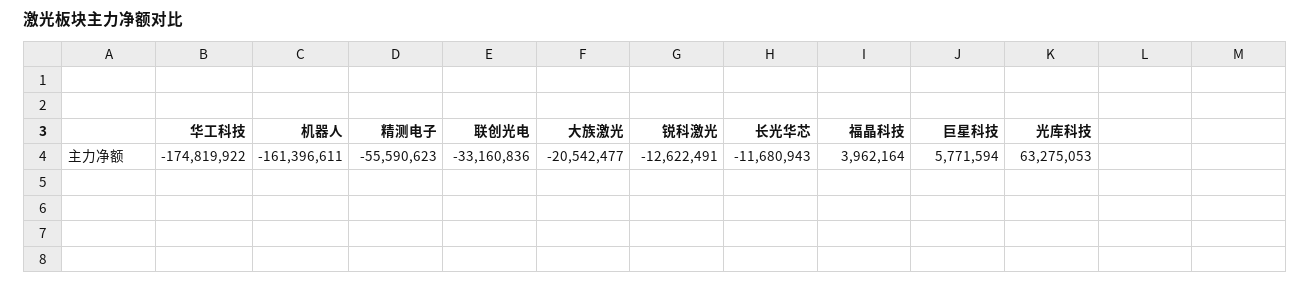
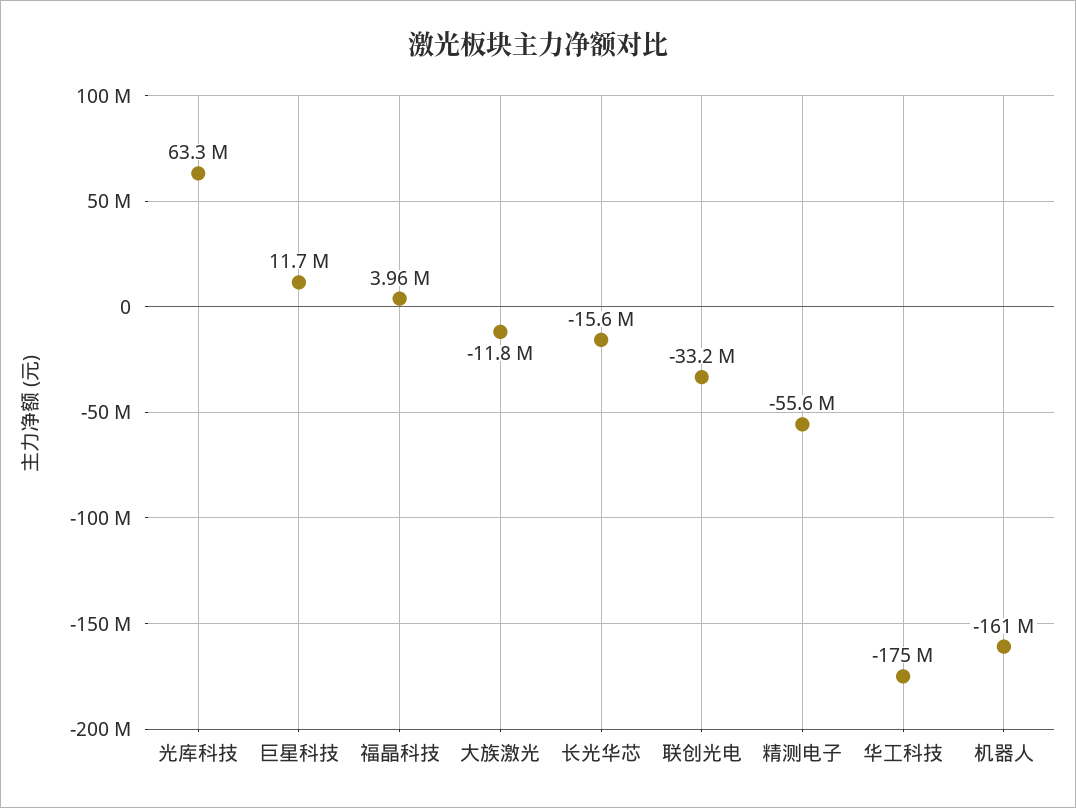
  {
    "华工科技": -174819922,
    "机器人": -161396611,
    "精测电子": -55590623,
    "联创光电": -33160836,
-   "大族激光": -20542477,
+   "大族激光": -11800000,
-   "锐科激光": -12622491,
-   "长光华芯": -11680943,
+   "长光华芯": -15600000,
    "福晶科技": 3962164,
-   "巨星科技": 5771594,
+   "巨星科技": 11700000,
    "光库科技": 63275053
  }

